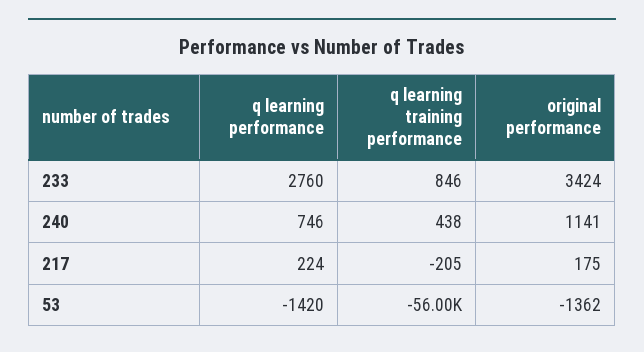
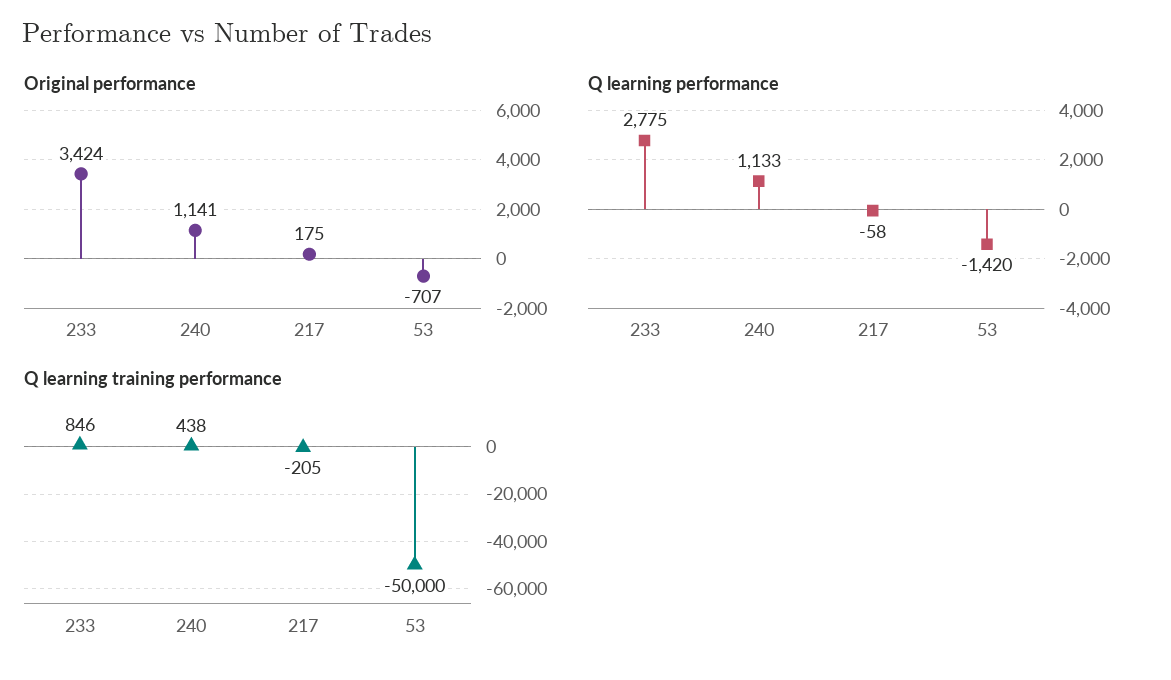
  {
    "q learning performance": {
-     "233": 2760,
+     "233": 2775,
-     "240": 746,
+     "240": 1133,
-     "217": 224,
+     "217": -58,
      "53": -1420
    },
    "q learning training performance": {
      "233": 846,
      "240": 438,
      "217": -205,
-     "53": -56000
+     "53": -50000
    },
    "original performance": {
      "233": 3424,
      "240": 1141,
      "217": 175,
-     "53": -1362
+     "53": -707
    }
  }

